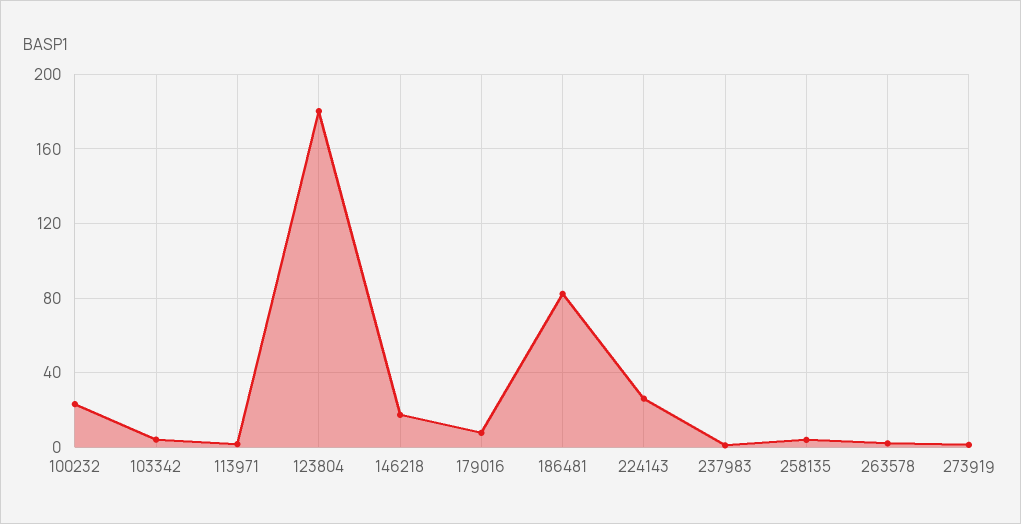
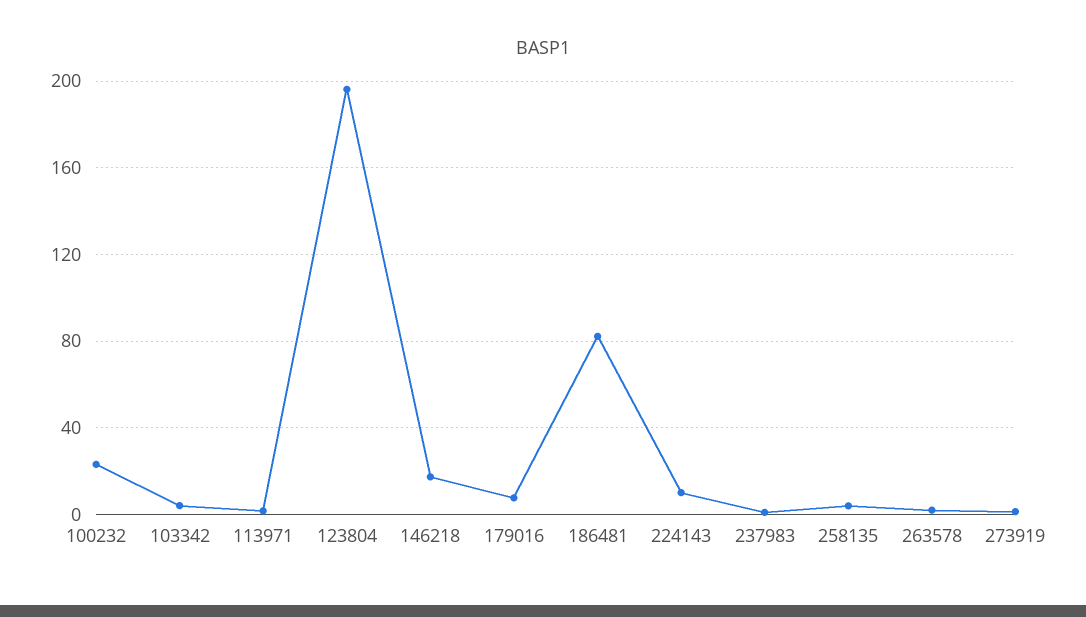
  {
    "100232": 25,
    "103342": 5,
    "113971": 0,
-   "123804": 180,
+   "123804": 195,
    "146218": 15,
    "179016": 10,
    "186481": 80,
-   "224143": 25,
+   "224143": 10,
    "237983": 0,
    "258135": 5,
    "263578": 0,
    "273919": 0
  }

